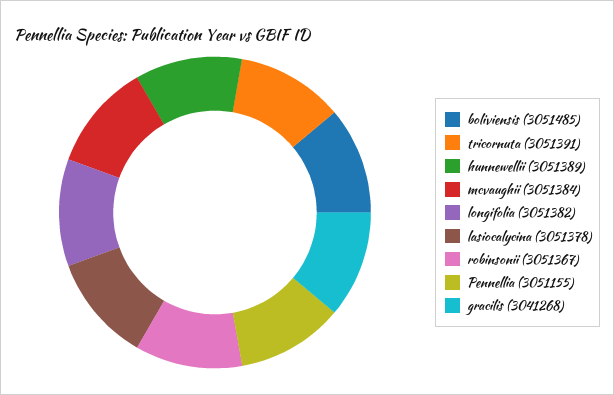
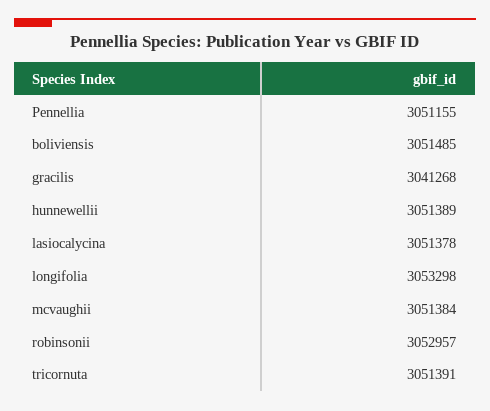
  {
    "boliviensis": 3051485,
    "tricornuta": 3051391,
    "hunnewellii": 3051389,
    "mcvaughii": 3051384,
-   "longifolia": 3051382,
+   "longifolia": 3053298,
    "lasiocalycina": 3051378,
-   "robinsonii": 3051367,
+   "robinsonii": 3052957,
    "Pennellia": 3051155,
    "gracilis": 3041268
  }

